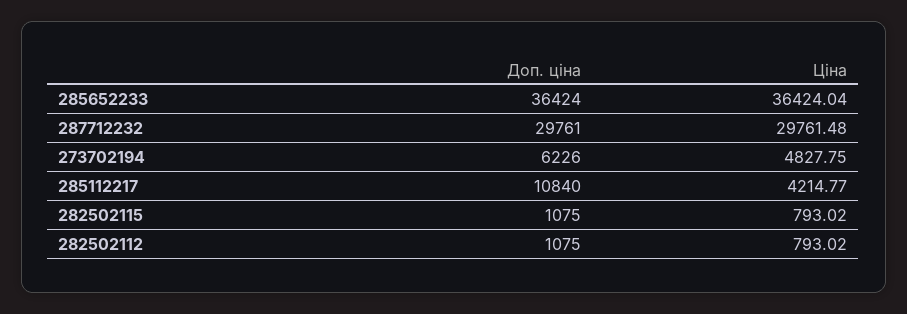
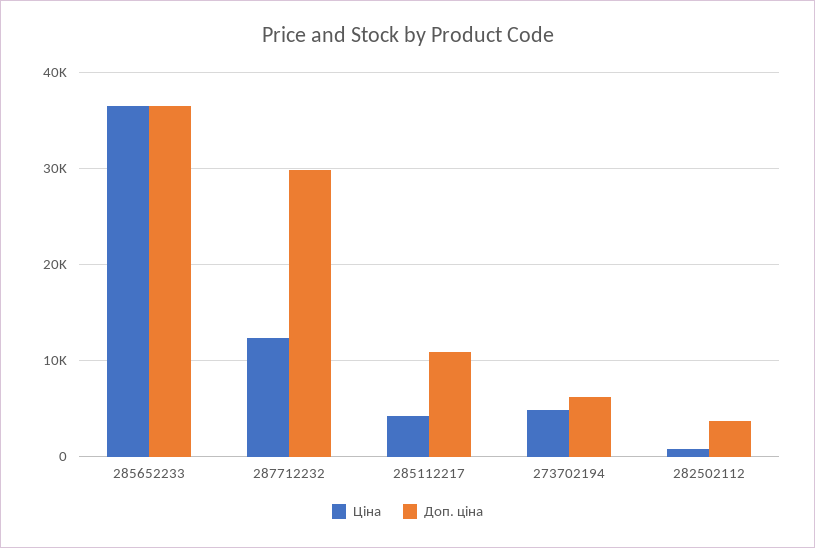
  {
    "Доп. ціна": {
      "285652233": 36424,
      "287712232": 29761,
      "273702194": 6226,
      "285112217": 10840,
-     "282502115": 1075,
-     "282502112": 1075
+     "282502112": 4000
    },
    "Ціна": {
      "285652233": 36424.04,
-     "287712232": 29761.48,
+     "287712232": 12000,
      "273702194": 4827.75,
      "285112217": 4214.77,
-     "282502115": 793.02,
      "282502112": 793.02
    }
  }

